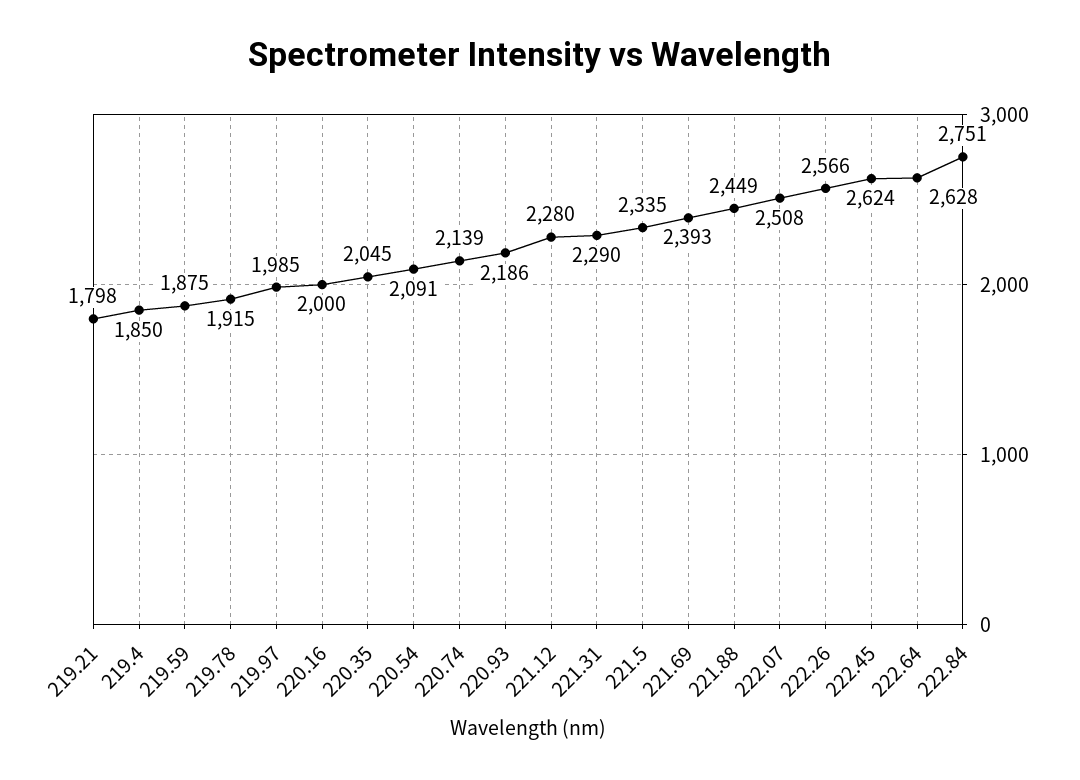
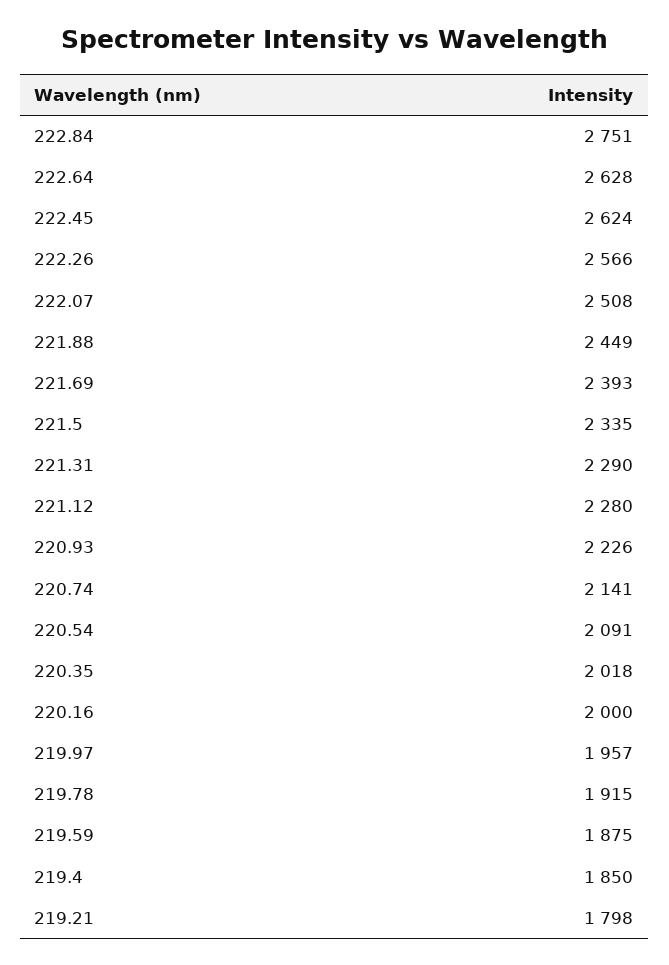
  {
    "219.21": 1798,
    "219.4": 1850,
    "219.59": 1875,
    "219.78": 1915,
-   "219.97": 1985,
+   "219.97": 1957,
    "220.16": 2000,
-   "220.35": 2045,
+   "220.35": 2018,
    "220.54": 2091,
-   "220.74": 2139,
+   "220.74": 2141,
-   "220.93": 2186,
+   "220.93": 2226,
    "221.12": 2280,
    "221.31": 2290,
    "221.5": 2335,
    "221.69": 2393,
    "221.88": 2449,
    "222.07": 2508,
    "222.26": 2566,
    "222.45": 2624,
    "222.64": 2628,
    "222.84": 2751
  }

